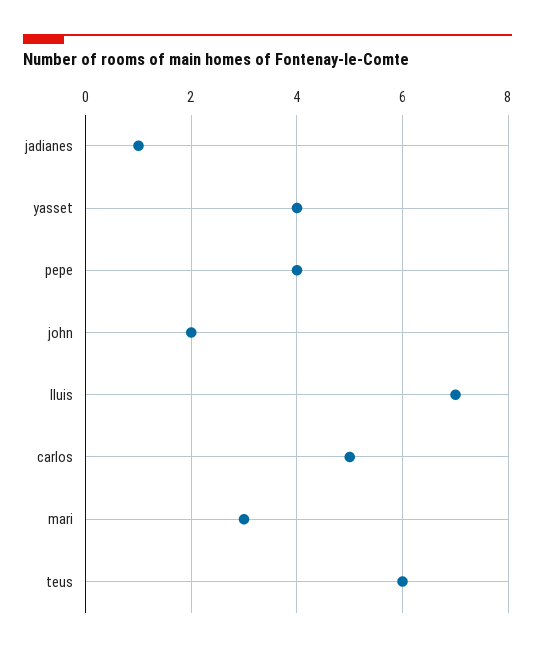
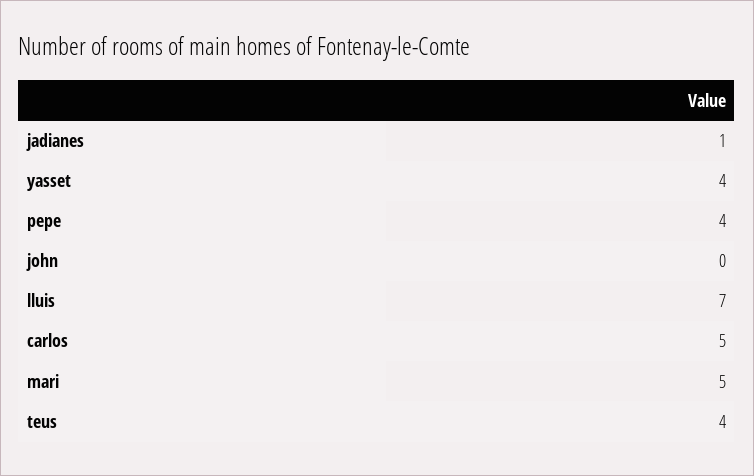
  {
    "jadianes": 1,
    "yasset": 4,
    "pepe": 4,
-   "john": 2,
+   "john": 0,
    "lluis": 7,
    "carlos": 5,
-   "mari": 3,
+   "mari": 5,
-   "teus": 6
+   "teus": 4
  }

